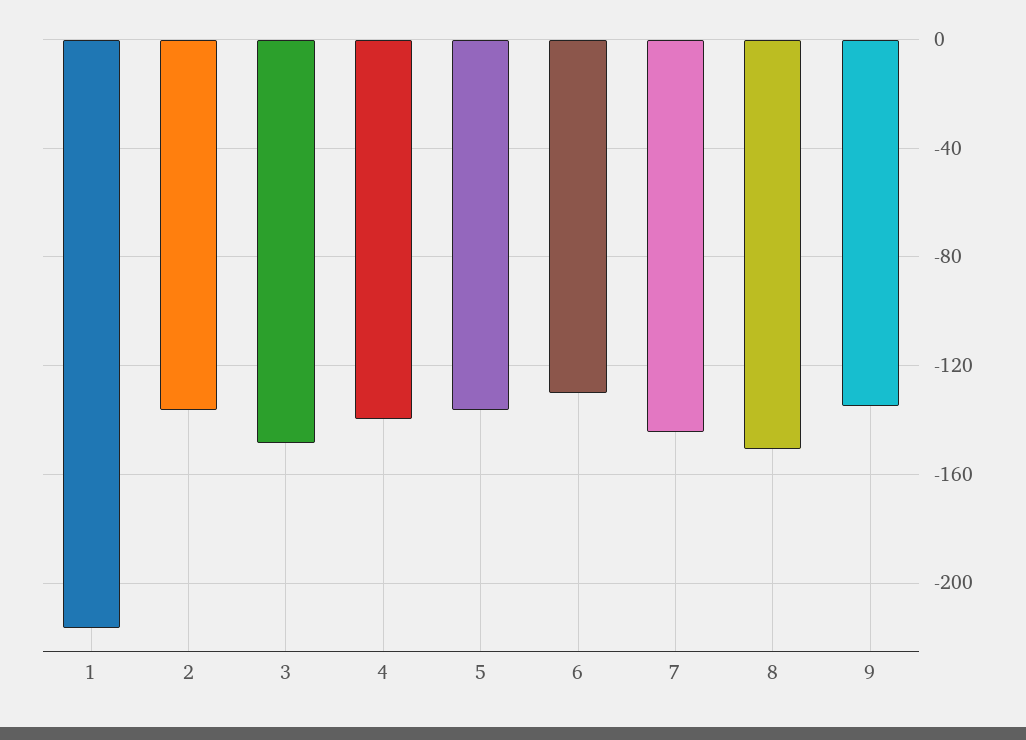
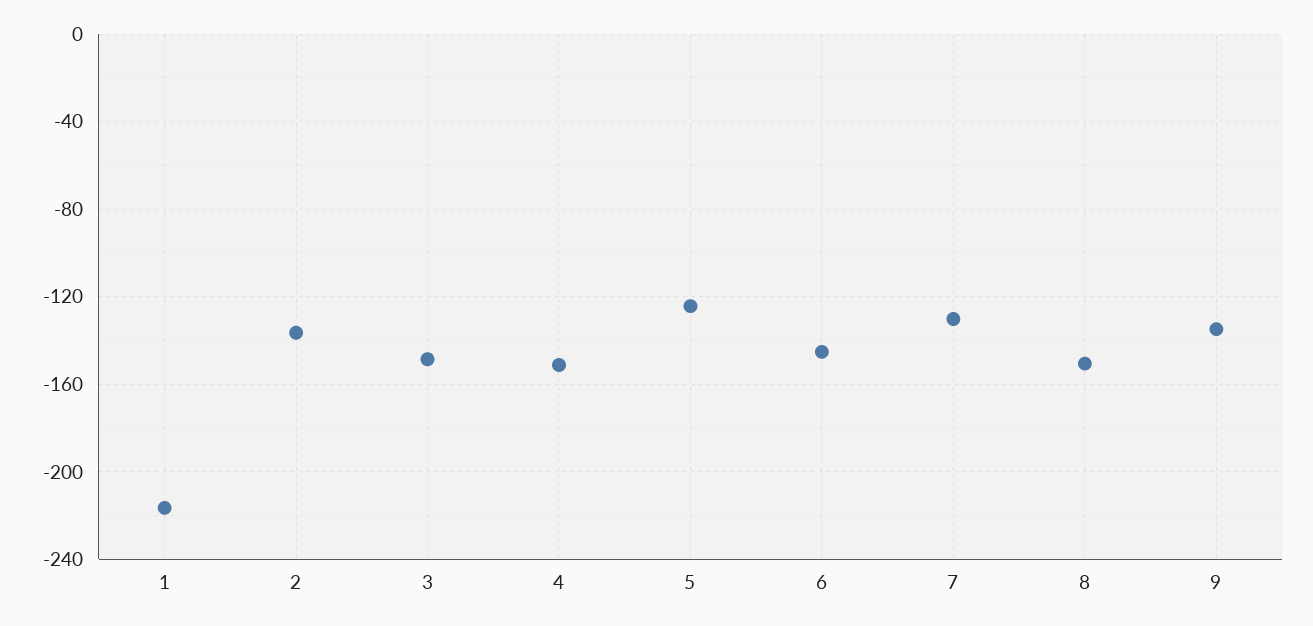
  {
    "1": -215,
    "2": -135,
    "3": -150,
-   "4": -140,
+   "4": -150,
-   "5": -135,
+   "5": -125,
-   "6": -130,
+   "6": -145,
-   "7": -145,
+   "7": -130,
    "8": -150,
    "9": -135
  }

